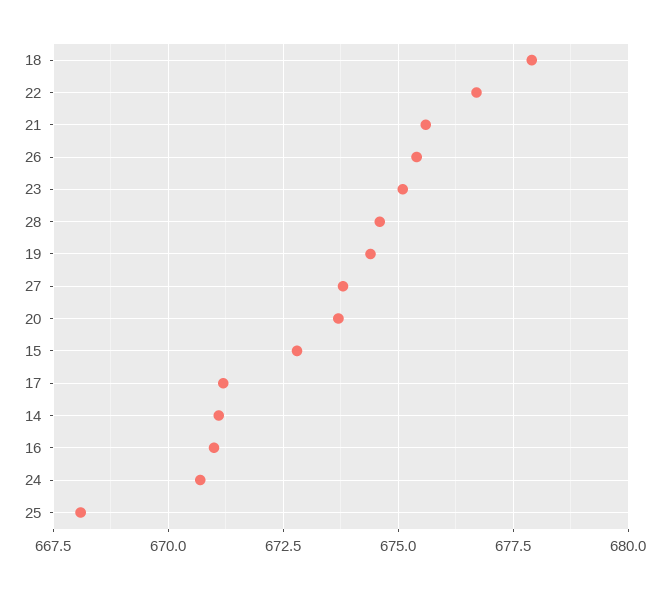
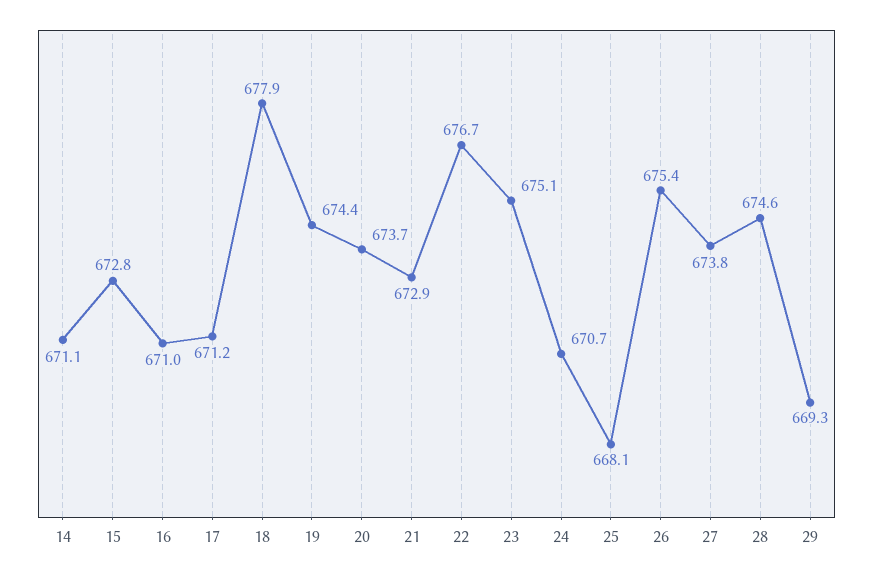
  {
    "18": 677.9,
    "22": 676.7,
-   "21": 675.5,
+   "21": 672.9,
    "26": 675.4,
    "23": 675.1,
    "28": 674.6,
    "19": 674.4,
    "27": 673.8,
    "20": 673.7,
    "15": 672.8,
    "17": 671.2,
    "14": 671.1,
    "16": 671,
    "24": 670.7,
-   "25": 668.1
+   "25": 668.1,
+   "29": 669.3
  }

